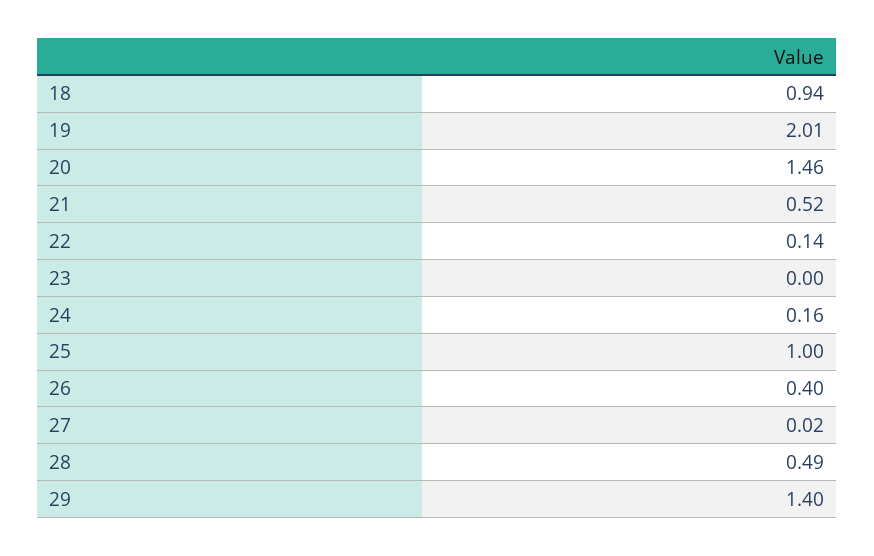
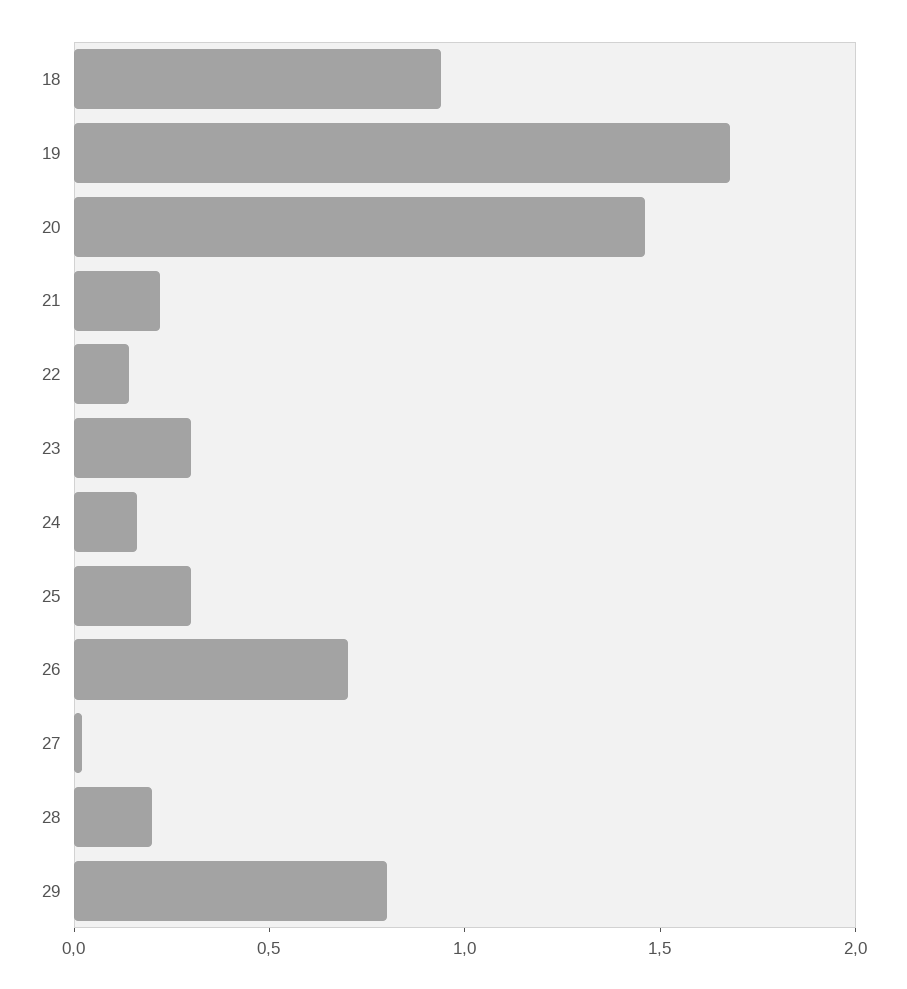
  {
    "18": 0.94,
-   "19": 2.01,
+   "19": 1.7,
    "20": 1.46,
-   "21": 0.52,
+   "21": 0.2,
    "22": 0.14,
-   "23": 0,
+   "23": 0.3,
    "24": 0.16,
-   "25": 1,
+   "25": 0.3,
-   "26": 0.4,
+   "26": 0.7,
    "27": 0.02,
-   "28": 0.49,
+   "28": 0.2,
-   "29": 1.4
+   "29": 0.8
  }

